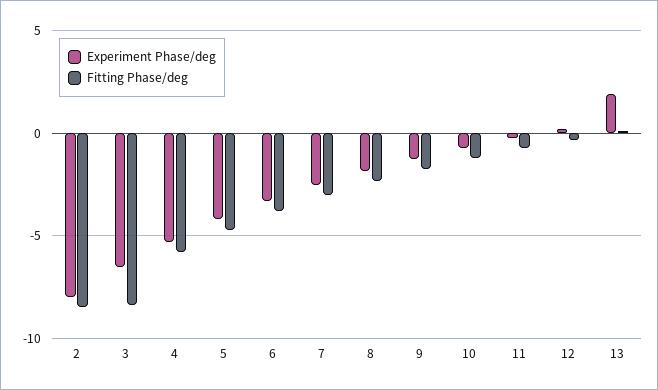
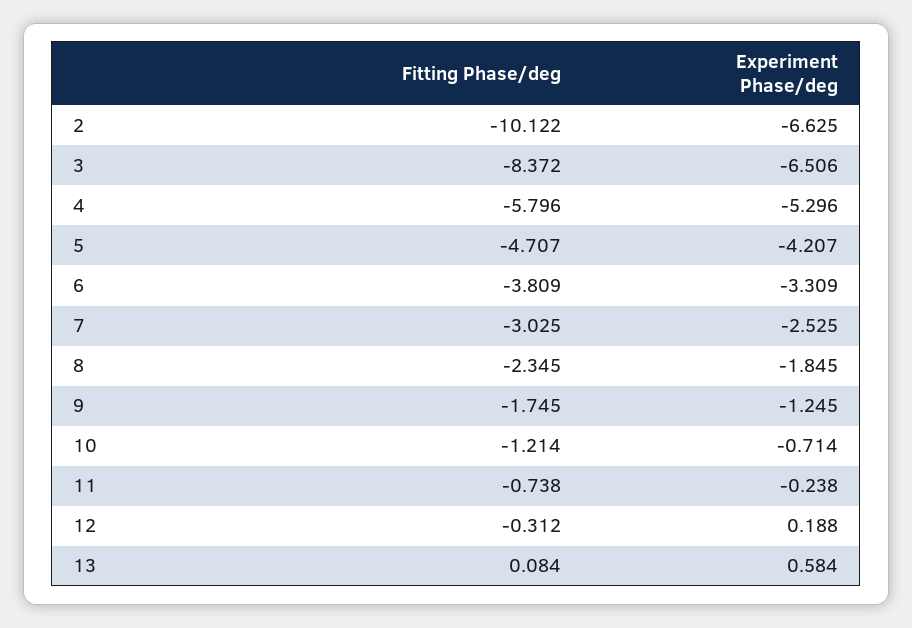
  {
    "Experiment Phase/deg": {
-     "2": -8,
+     "2": -6.625,
      "3": -6.506,
      "4": -5.296,
      "5": -4.207,
      "6": -3.309,
      "7": -2.525,
      "8": -1.845,
      "9": -1.245,
      "10": -0.714,
      "11": -0.238,
      "12": 0.188,
-     "13": 2
+     "13": 0.584
    },
    "Fitting Phase/deg": {
-     "2": -8.5,
+     "2": -10.122,
      "3": -8.372,
      "4": -5.796,
      "5": -4.707,
      "6": -3.809,
      "7": -3.025,
      "8": -2.345,
      "9": -1.745,
      "10": -1.214,
      "11": -0.738,
      "12": -0.312,
      "13": 0.084
    }
  }

